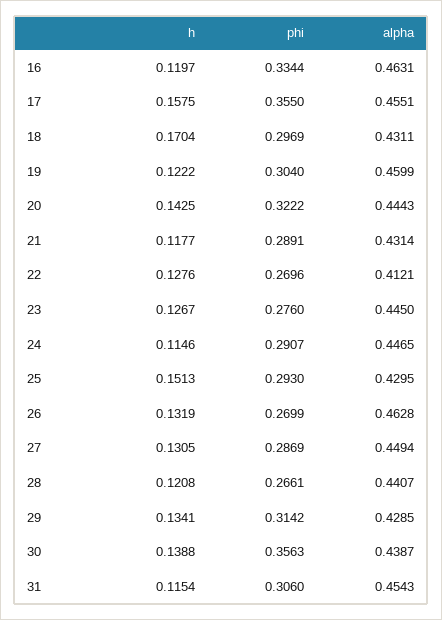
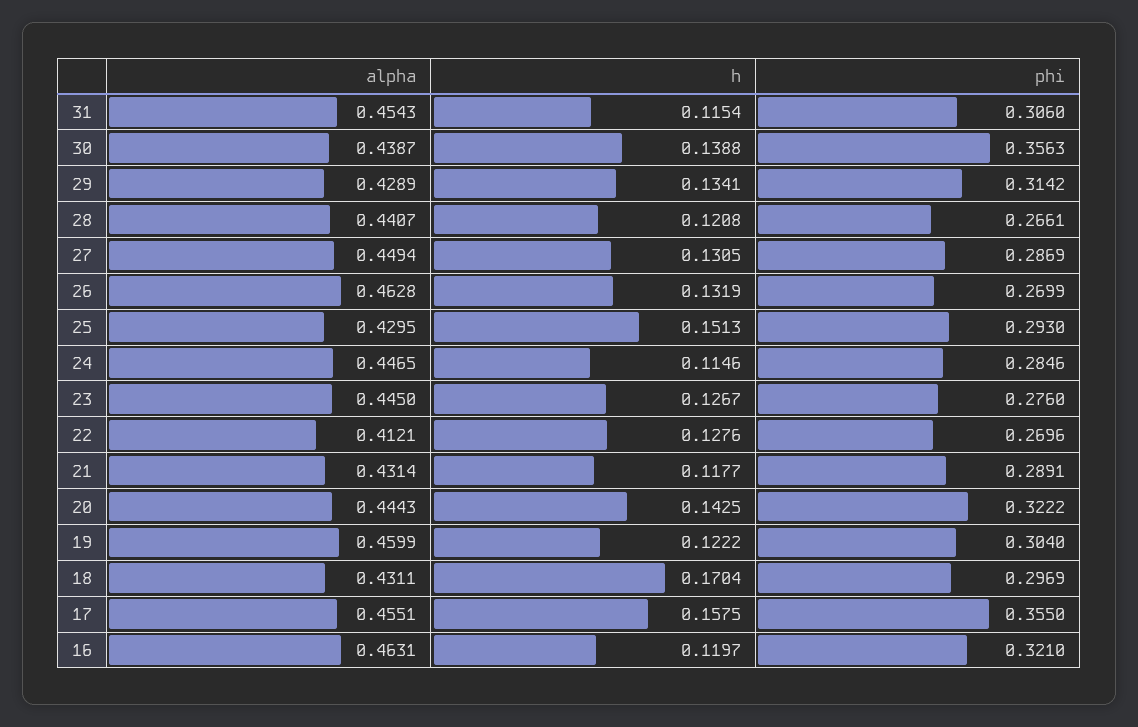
  {
    "h": {
      "16": 0.1197,
      "17": 0.1575,
      "18": 0.1704,
      "19": 0.1222,
      "20": 0.1425,
      "21": 0.1177,
      "22": 0.1276,
      "23": 0.1267,
      "24": 0.1146,
      "25": 0.1513,
      "26": 0.1319,
      "27": 0.1305,
      "28": 0.1208,
      "29": 0.1341,
      "30": 0.1388,
      "31": 0.1154
    },
    "phi": {
-     "16": 0.3344,
+     "16": 0.321,
      "17": 0.355,
      "18": 0.2969,
      "19": 0.304,
      "20": 0.3222,
      "21": 0.2891,
      "22": 0.2696,
      "23": 0.276,
-     "24": 0.2907,
+     "24": 0.2846,
      "25": 0.293,
      "26": 0.2699,
      "27": 0.2869,
      "28": 0.2661,
      "29": 0.3142,
      "30": 0.3563,
      "31": 0.306
    },
    "alpha": {
      "16": 0.4631,
      "17": 0.4551,
      "18": 0.4311,
      "19": 0.4599,
      "20": 0.4443,
      "21": 0.4314,
      "22": 0.4121,
      "23": 0.445,
      "24": 0.4465,
      "25": 0.4295,
      "26": 0.4628,
      "27": 0.4494,
      "28": 0.4407,
-     "29": 0.4285,
+     "29": 0.4289,
      "30": 0.4387,
      "31": 0.4543
    }
  }

